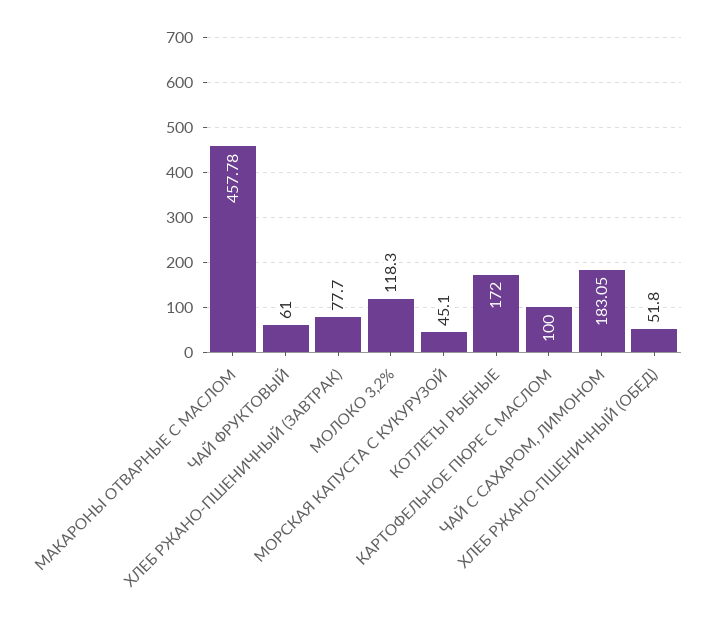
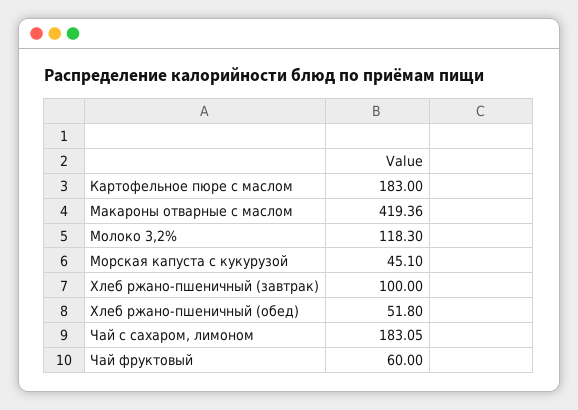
  {
-   "МАКАРОНЫ ОТВАРНЫЕ С МАСЛОМ": 457.78,
+   "МАКАРОНЫ ОТВАРНЫЕ С МАСЛОМ": 419.36,
-   "ЧАЙ ФРУКТОВЫЙ": 61,
+   "ЧАЙ ФРУКТОВЫЙ": 60,
-   "ХЛЕБ РЖАНО-ПШЕНИЧНЫЙ (ЗАВТРАК)": 77.7,
+   "ХЛЕБ РЖАНО-ПШЕНИЧНЫЙ (ЗАВТРАК)": 100,
    "МОЛОКО 3,2%": 118.3,
    "МОРСКАЯ КАПУСТА С КУКУРУЗОЙ": 45.1,
-   "КОТЛЕТЫ РЫБНЫЕ": 172,
-   "КАРТОФЕЛЬНОЕ ПЮРЕ С МАСЛОМ": 100,
+   "КАРТОФЕЛЬНОЕ ПЮРЕ С МАСЛОМ": 183,
    "ЧАЙ С САХАРОМ, ЛИМОНОМ": 183.05,
    "ХЛЕБ РЖАНО-ПШЕНИЧНЫЙ (ОБЕД)": 51.8
  }

